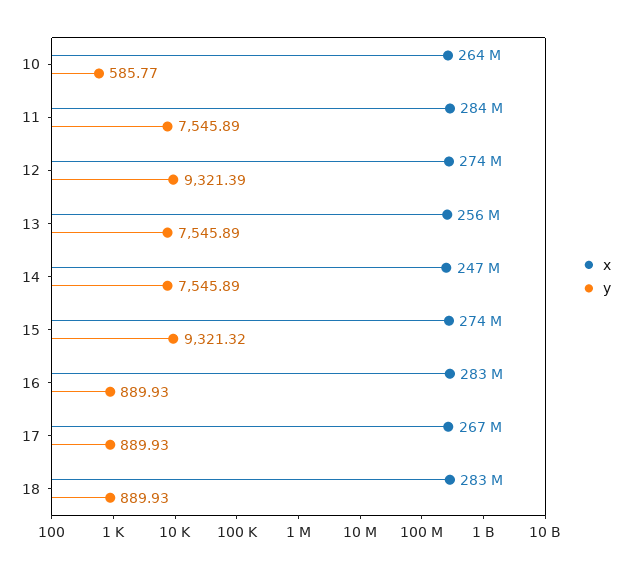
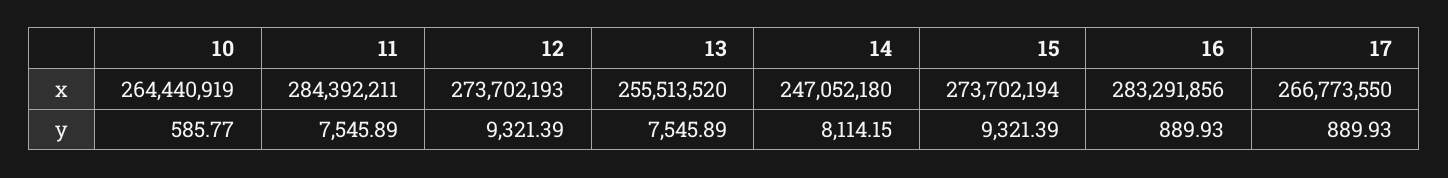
  {
    "x": {
      "10": 264440919,
      "11": 284392211,
      "12": 273702193,
      "13": 255513520,
      "14": 247052180,
      "15": 273702194,
      "16": 283291856,
-     "17": 266773550,
+     "17": 266773550
-     "18": 283000000
    },
    "y": {
      "10": 585.77,
      "11": 7545.89,
      "12": 9321.39,
      "13": 7545.89,
-     "14": 7545.89,
+     "14": 8114.15,
-     "15": 9321.32,
+     "15": 9321.39,
      "16": 889.93,
-     "17": 889.93,
+     "17": 889.93
-     "18": 889.93
    }
  }

